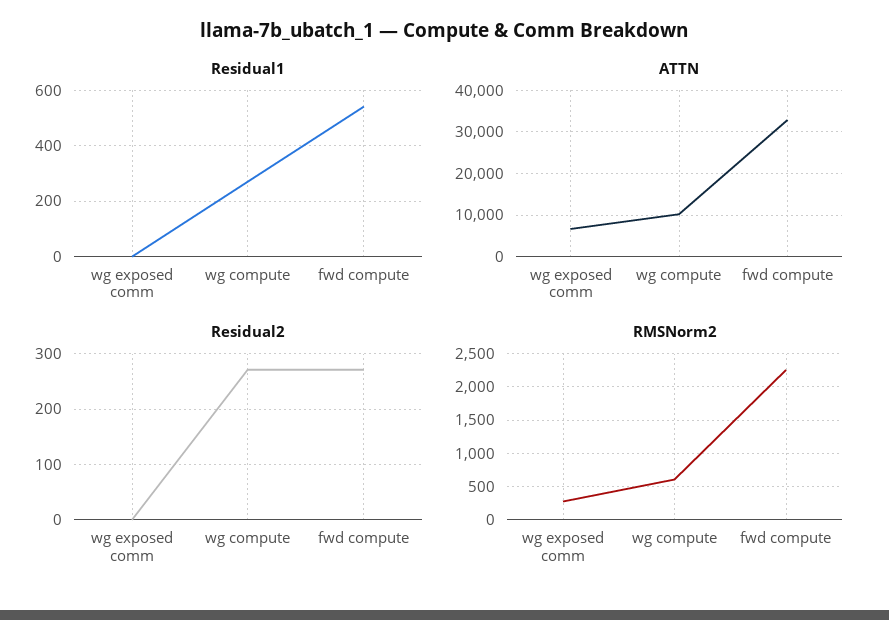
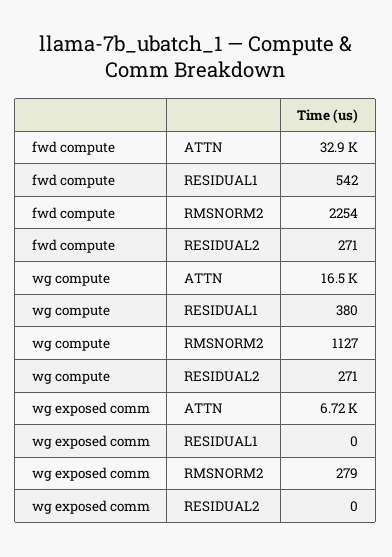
  {
    "Residual1": {
      "wg exposed comm": 0,
-     "wg compute": 275,
+     "wg compute": 380,
      "fwd compute": 542
    },
    "ATTN": {
      "wg exposed comm": 6720,
-     "wg compute": 10000,
+     "wg compute": 16500,
      "fwd compute": 32900
    },
    "Residual2": {
      "wg exposed comm": 0,
      "wg compute": 271,
      "fwd compute": 271
    },
    "RMSNorm2": {
      "wg exposed comm": 279,
-     "wg compute": 600,
+     "wg compute": 1127,
      "fwd compute": 2254
    }
  }

